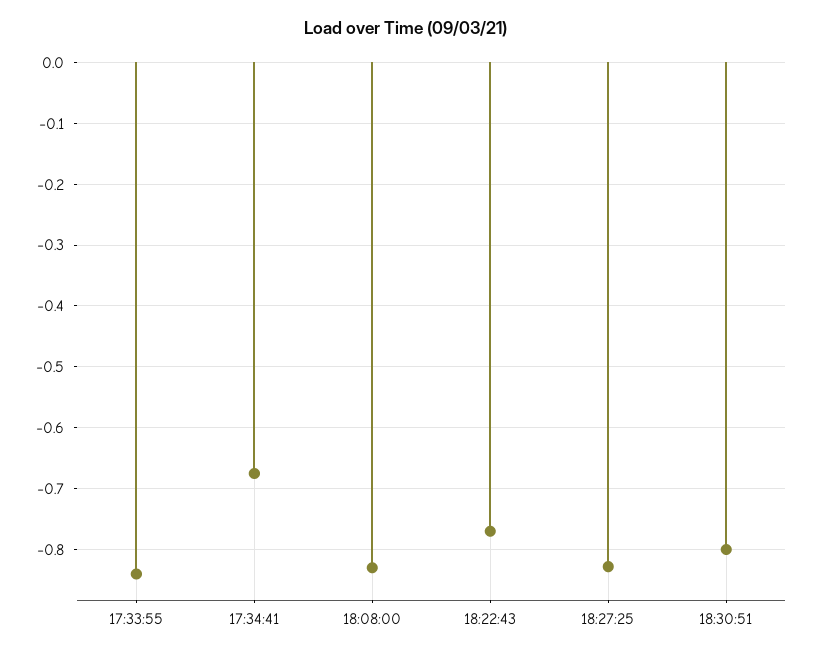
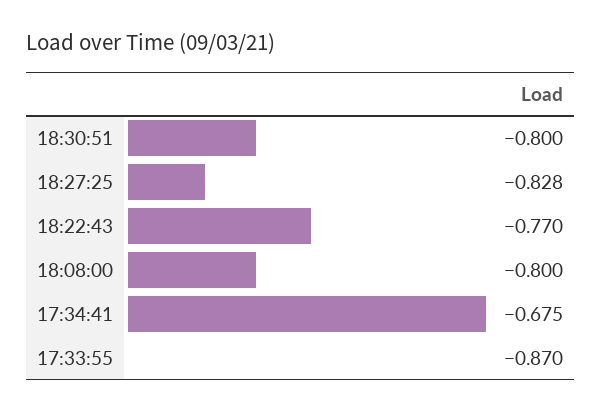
  {
-   "17:33:55": -0.84,
+   "17:33:55": -0.87,
    "17:34:41": -0.675,
-   "18:08:00": -0.83,
+   "18:08:00": -0.8,
    "18:22:43": -0.77,
    "18:27:25": -0.828,
    "18:30:51": -0.8
  }

